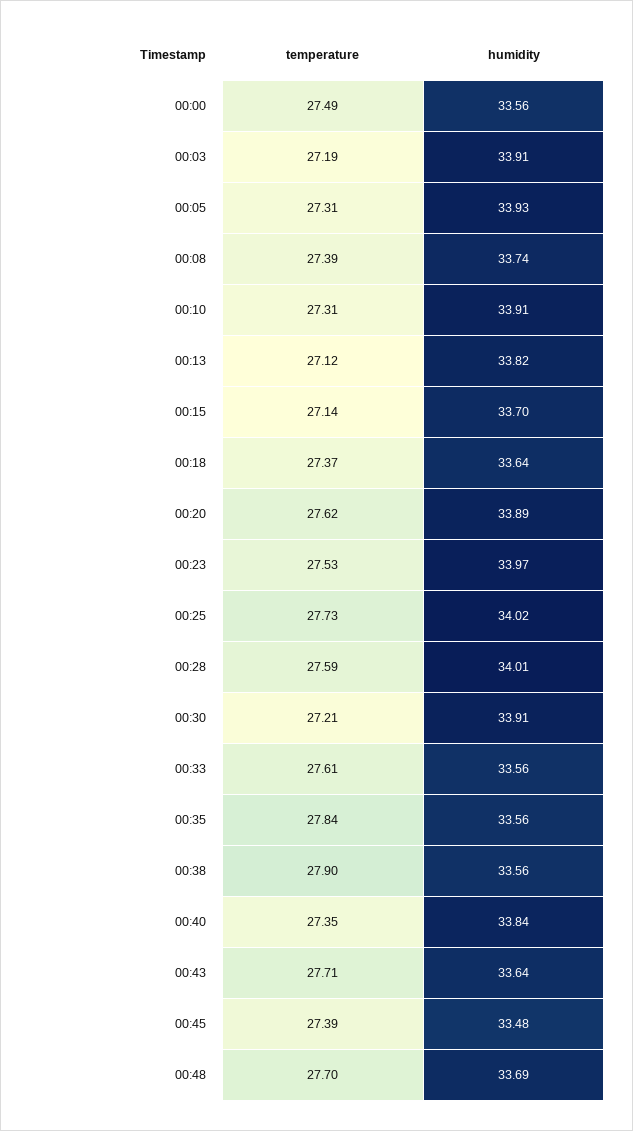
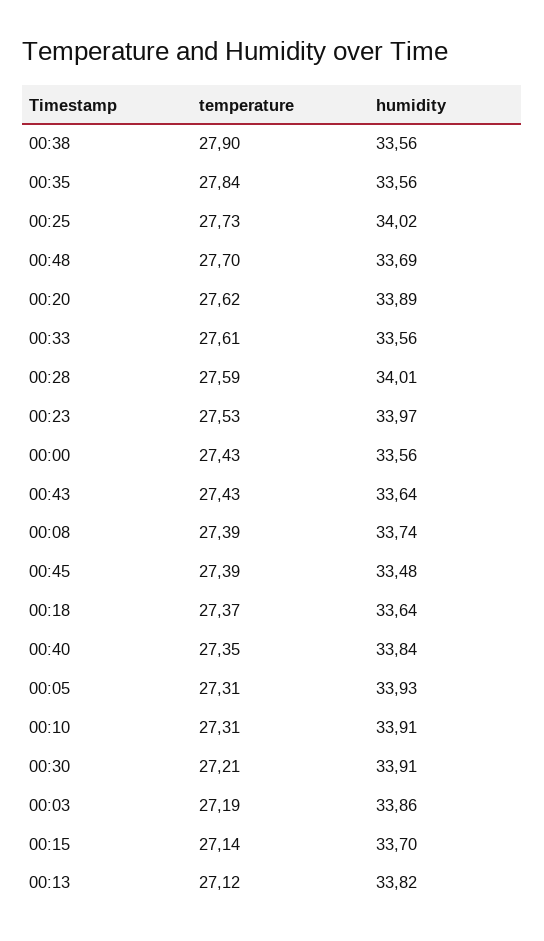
  {
    "temperature": {
-     "00:00": 27.49,
+     "00:00": 27.43,
      "00:03": 27.19,
      "00:05": 27.31,
      "00:08": 27.39,
      "00:10": 27.31,
      "00:13": 27.12,
      "00:15": 27.14,
      "00:18": 27.37,
      "00:20": 27.62,
      "00:23": 27.53,
      "00:25": 27.73,
      "00:28": 27.59,
      "00:30": 27.21,
      "00:33": 27.61,
      "00:35": 27.84,
      "00:38": 27.9,
      "00:40": 27.35,
-     "00:43": 27.71,
+     "00:43": 27.43,
      "00:45": 27.39,
      "00:48": 27.7
    },
    "humidity": {
      "00:00": 33.56,
-     "00:03": 33.91,
+     "00:03": 33.86,
      "00:05": 33.93,
      "00:08": 33.74,
      "00:10": 33.91,
      "00:13": 33.82,
      "00:15": 33.7,
      "00:18": 33.64,
      "00:20": 33.89,
      "00:23": 33.97,
      "00:25": 34.02,
      "00:28": 34.01,
      "00:30": 33.91,
      "00:33": 33.56,
      "00:35": 33.56,
      "00:38": 33.56,
      "00:40": 33.84,
      "00:43": 33.64,
      "00:45": 33.48,
      "00:48": 33.69
    }
  }

